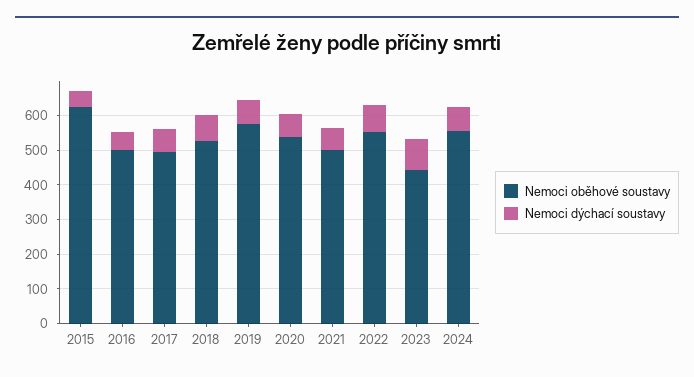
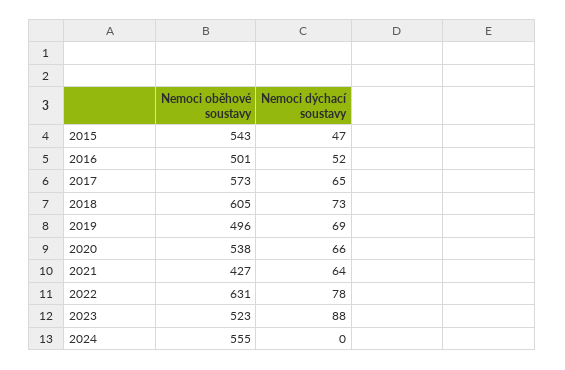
  {
    "Nemoci oběhové soustavy": {
-     "2015": 625,
+     "2015": 543,
      "2016": 501,
-     "2017": 500,
+     "2017": 573,
-     "2018": 525,
+     "2018": 605,
-     "2019": 575,
+     "2019": 496,
      "2020": 538,
-     "2021": 500,
+     "2021": 427,
-     "2022": 550,
+     "2022": 631,
-     "2023": 450,
+     "2023": 523,
      "2024": 555
    },
    "Nemoci dýchací soustavy": {
      "2015": 47,
      "2016": 52,
      "2017": 65,
      "2018": 73,
      "2019": 69,
      "2020": 66,
      "2021": 64,
      "2022": 78,
      "2023": 88,
-     "2024": 75
+     "2024": 0
    }
  }

